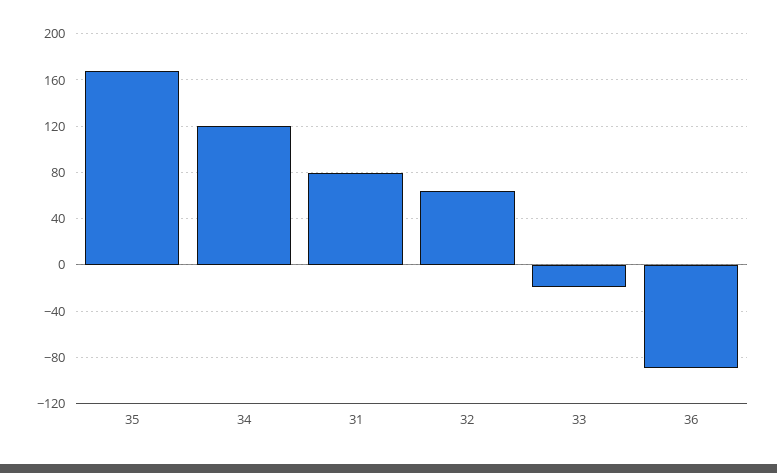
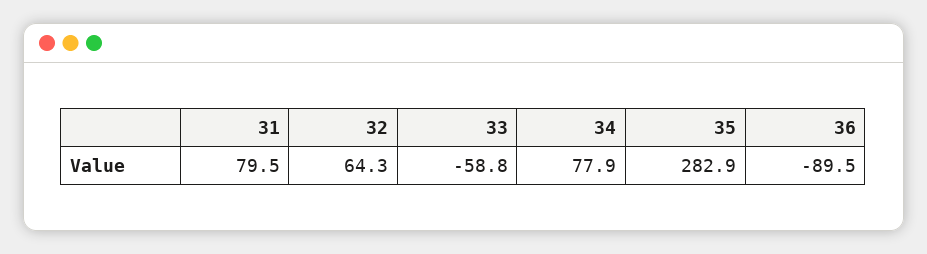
  {
-   "35": 170,
+   "35": 282.9,
-   "34": 120,
+   "34": 77.9,
    "31": 79.5,
    "32": 64.3,
-   "33": -20,
+   "33": -58.8,
    "36": -89.5
  }

